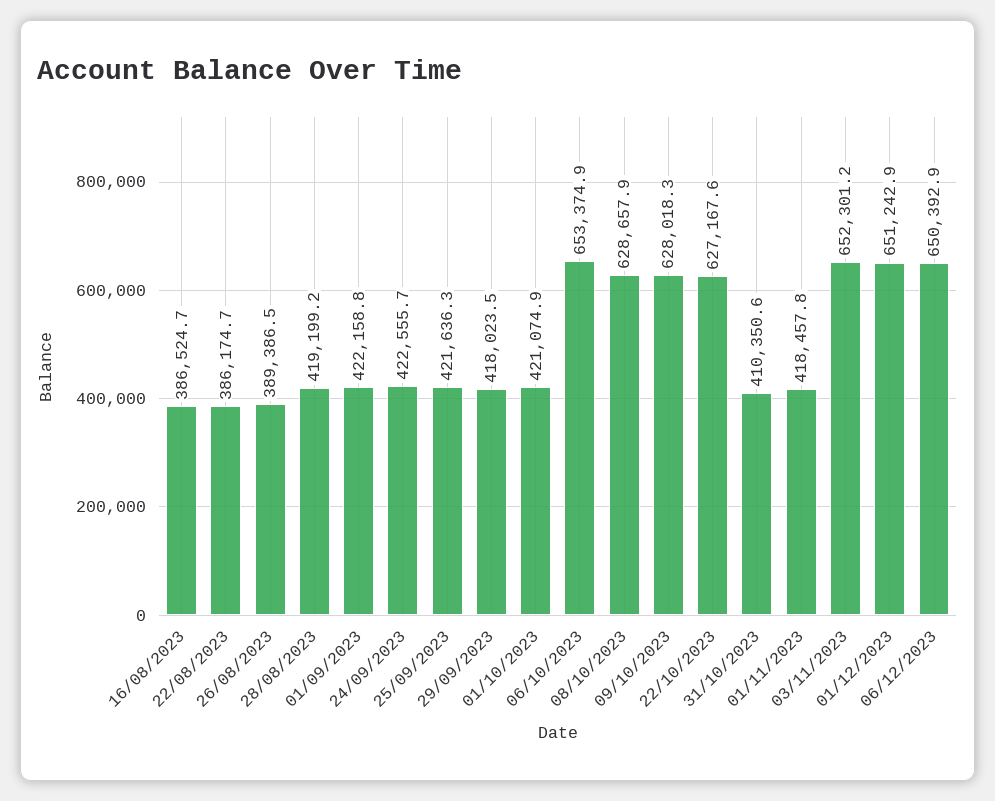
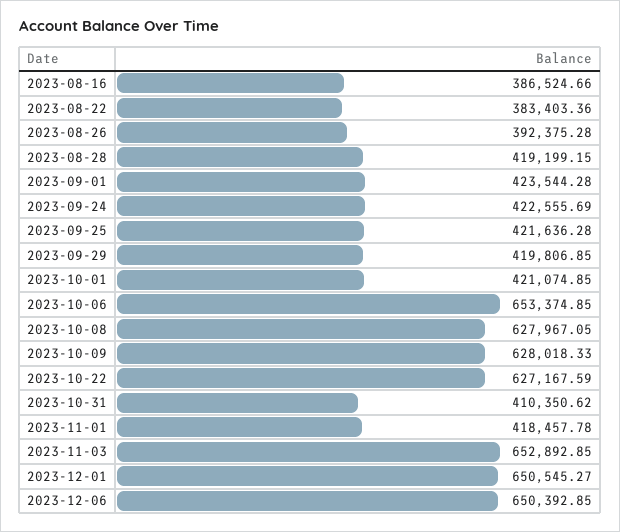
  {
    "16/08/2023": 386524.66,
-   "22/08/2023": 386174.7,
+   "22/08/2023": 383403.36,
-   "26/08/2023": 389386.5,
+   "26/08/2023": 392375.28,
    "28/08/2023": 419199.15,
-   "01/09/2023": 422158.8,
+   "01/09/2023": 423544.28,
    "24/09/2023": 422555.69,
    "25/09/2023": 421636.28,
-   "29/09/2023": 418023.5,
+   "29/09/2023": 419806.85,
    "01/10/2023": 421074.85,
    "06/10/2023": 653374.85,
-   "08/10/2023": 628657.9,
+   "08/10/2023": 627967.05,
    "09/10/2023": 628018.33,
    "22/10/2023": 627167.59,
    "31/10/2023": 410350.62,
    "01/11/2023": 418457.78,
-   "03/11/2023": 652301.2,
+   "03/11/2023": 652892.85,
-   "01/12/2023": 651242.9,
+   "01/12/2023": 650545.27,
    "06/12/2023": 650392.85
  }

